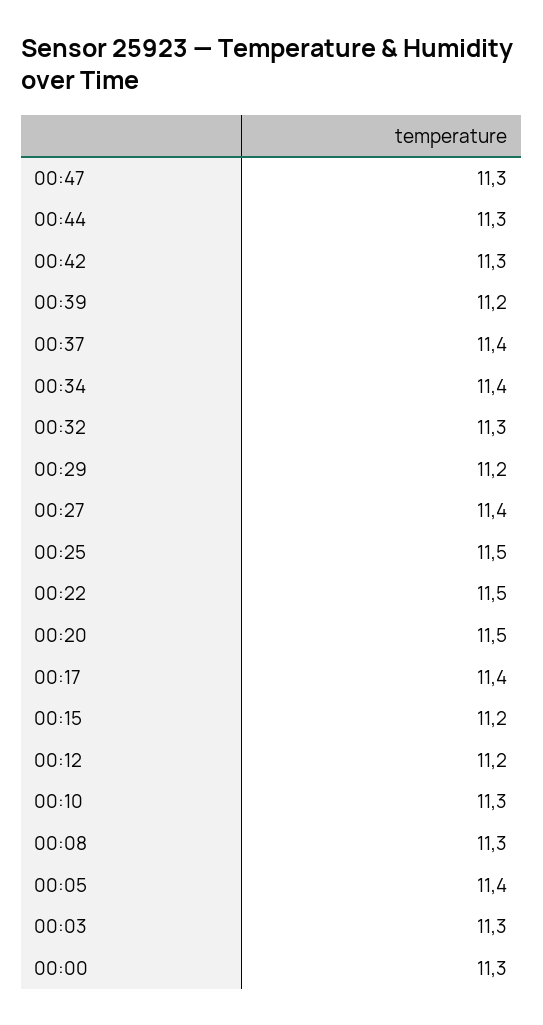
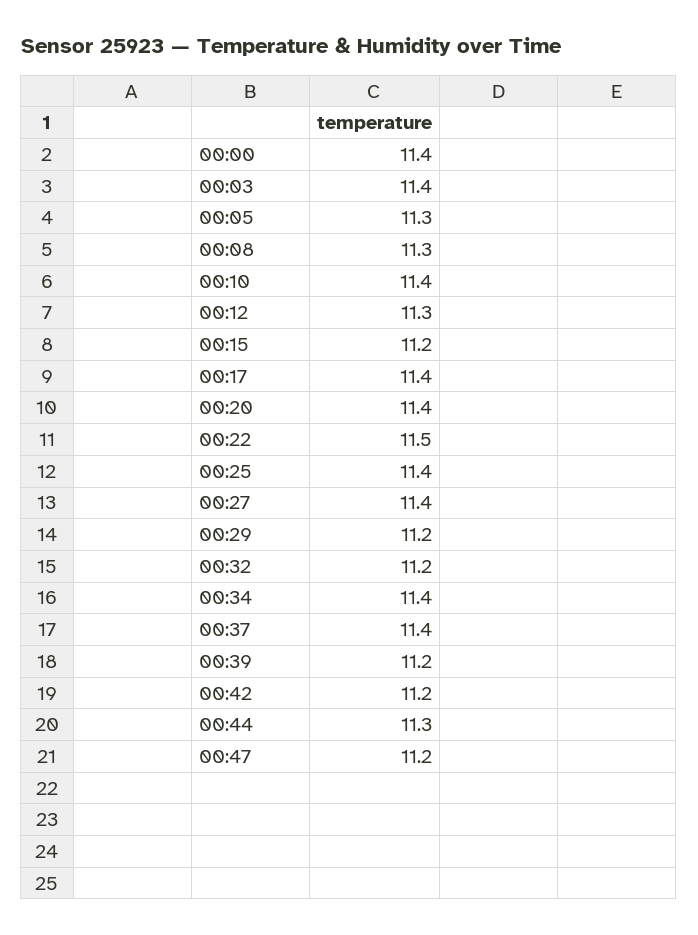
  {
-   "00:47": 11.3,
+   "00:47": 11.2,
    "00:44": 11.3,
-   "00:42": 11.3,
+   "00:42": 11.2,
    "00:39": 11.2,
    "00:37": 11.4,
    "00:34": 11.4,
-   "00:32": 11.3,
+   "00:32": 11.2,
    "00:29": 11.2,
    "00:27": 11.4,
-   "00:25": 11.5,
+   "00:25": 11.4,
    "00:22": 11.5,
-   "00:20": 11.5,
+   "00:20": 11.4,
    "00:17": 11.4,
    "00:15": 11.2,
-   "00:12": 11.2,
+   "00:12": 11.3,
-   "00:10": 11.3,
+   "00:10": 11.4,
    "00:08": 11.3,
-   "00:05": 11.4,
+   "00:05": 11.3,
-   "00:03": 11.3,
+   "00:03": 11.4,
-   "00:00": 11.3
+   "00:00": 11.4
  }

